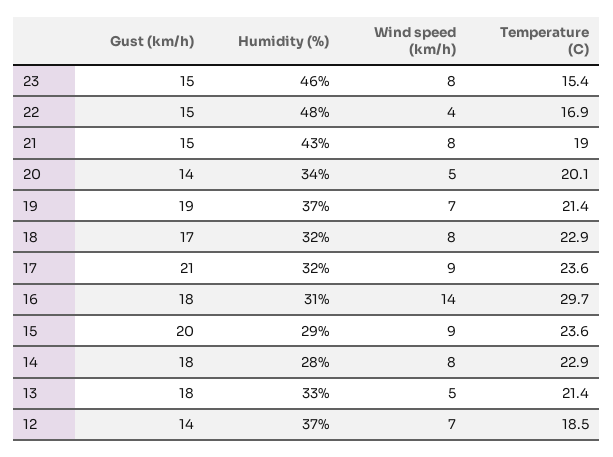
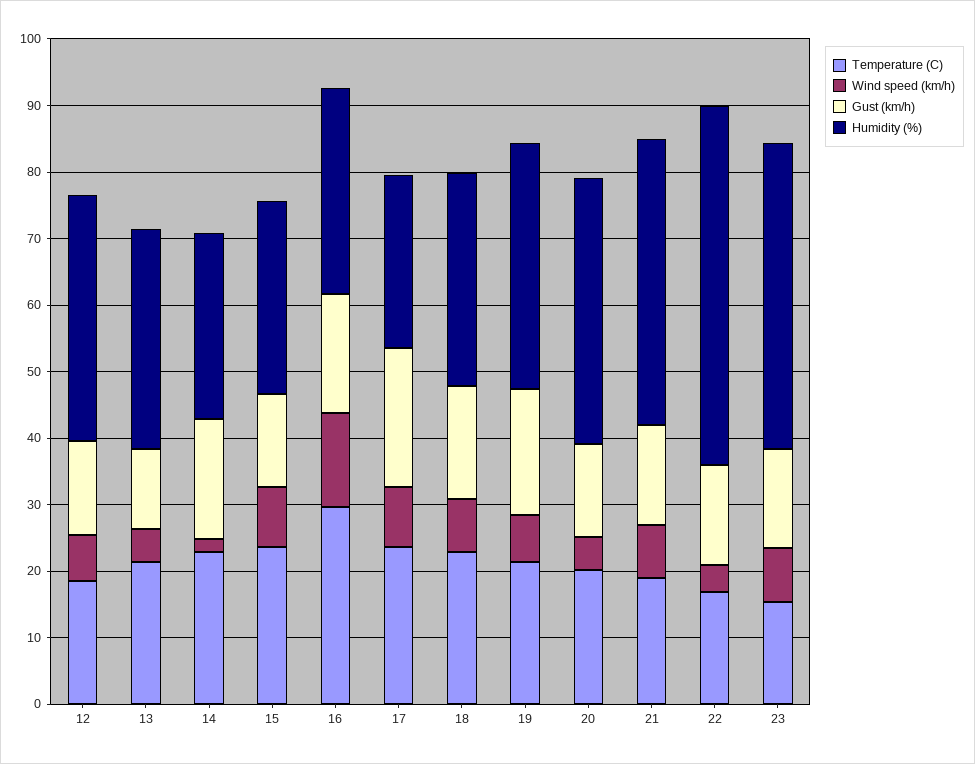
  {
    "Gust (km/h)": {
      "23": 15,
      "22": 15,
      "21": 15,
      "20": 14,
      "19": 19,
      "18": 17,
      "17": 21,
      "16": 18,
-     "15": 20,
+     "15": 14,
      "14": 18,
-     "13": 18,
+     "13": 12,
      "12": 14
    },
    "Humidity (%)": {
      "23": 46,
-     "22": 48,
+     "22": 54,
      "21": 43,
-     "20": 34,
+     "20": 40,
      "19": 37,
      "18": 32,
-     "17": 32,
+     "17": 26,
      "16": 31,
      "15": 29,
      "14": 28,
      "13": 33,
      "12": 37
    },
    "Wind speed (km/h)": {
      "23": 8,
      "22": 4,
      "21": 8,
      "20": 5,
      "19": 7,
      "18": 8,
      "17": 9,
      "16": 14,
      "15": 9,
-     "14": 8,
+     "14": 2,
      "13": 5,
      "12": 7
    },
    "Temperature (C)": {
      "23": 15.4,
      "22": 16.9,
      "21": 19,
      "20": 20.1,
      "19": 21.4,
      "18": 22.9,
      "17": 23.6,
      "16": 29.7,
      "15": 23.6,
      "14": 22.9,
      "13": 21.4,
      "12": 18.5
    }
  }

